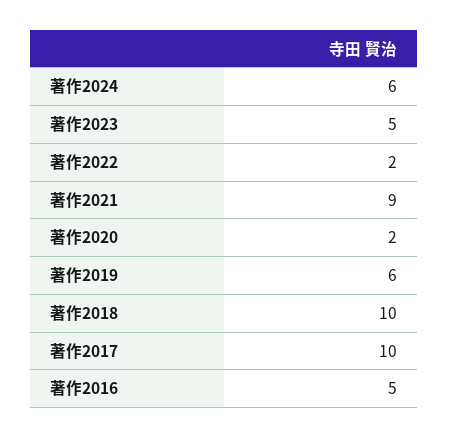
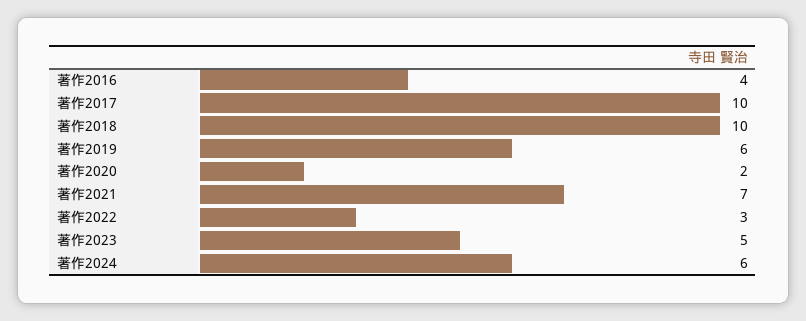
  {
    "著作2024": 6,
    "著作2023": 5,
-   "著作2022": 2,
+   "著作2022": 3,
-   "著作2021": 9,
+   "著作2021": 7,
    "著作2020": 2,
    "著作2019": 6,
    "著作2018": 10,
    "著作2017": 10,
-   "著作2016": 5
+   "著作2016": 4
  }

